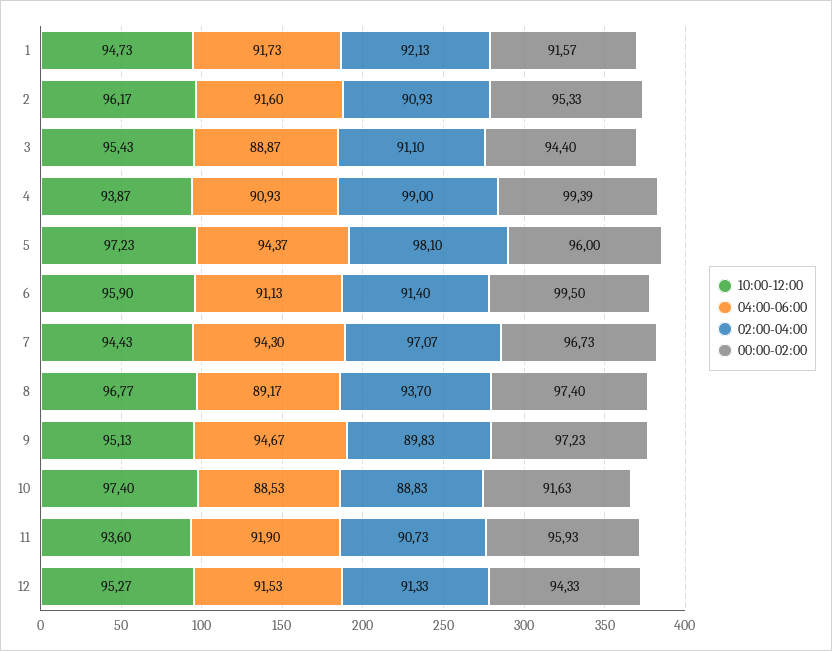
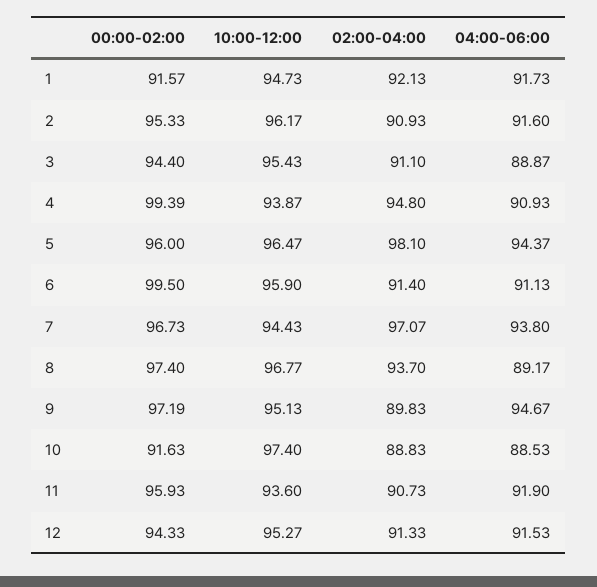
  {
    "10:00-12:00": {
      "1": 94.73,
      "2": 96.17,
      "3": 95.43,
      "4": 93.87,
-     "5": 97.23,
+     "5": 96.47,
      "6": 95.9,
      "7": 94.43,
      "8": 96.77,
      "9": 95.13,
      "10": 97.4,
      "11": 93.6,
      "12": 95.27
    },
    "04:00-06:00": {
      "1": 91.73,
      "2": 91.6,
      "3": 88.87,
      "4": 90.93,
      "5": 94.37,
      "6": 91.13,
-     "7": 94.3,
+     "7": 93.8,
      "8": 89.17,
      "9": 94.67,
      "10": 88.53,
      "11": 91.9,
      "12": 91.53
    },
    "02:00-04:00": {
      "1": 92.13,
      "2": 90.93,
      "3": 91.1,
-     "4": 99,
+     "4": 94.8,
      "5": 98.1,
      "6": 91.4,
      "7": 97.07,
      "8": 93.7,
      "9": 89.83,
      "10": 88.83,
      "11": 90.73,
      "12": 91.33
    },
    "00:00-02:00": {
      "1": 91.57,
      "2": 95.33,
      "3": 94.4,
      "4": 99.39,
      "5": 96,
      "6": 99.5,
      "7": 96.73,
      "8": 97.4,
-     "9": 97.23,
+     "9": 97.19,
      "10": 91.63,
      "11": 95.93,
      "12": 94.33
    }
  }

